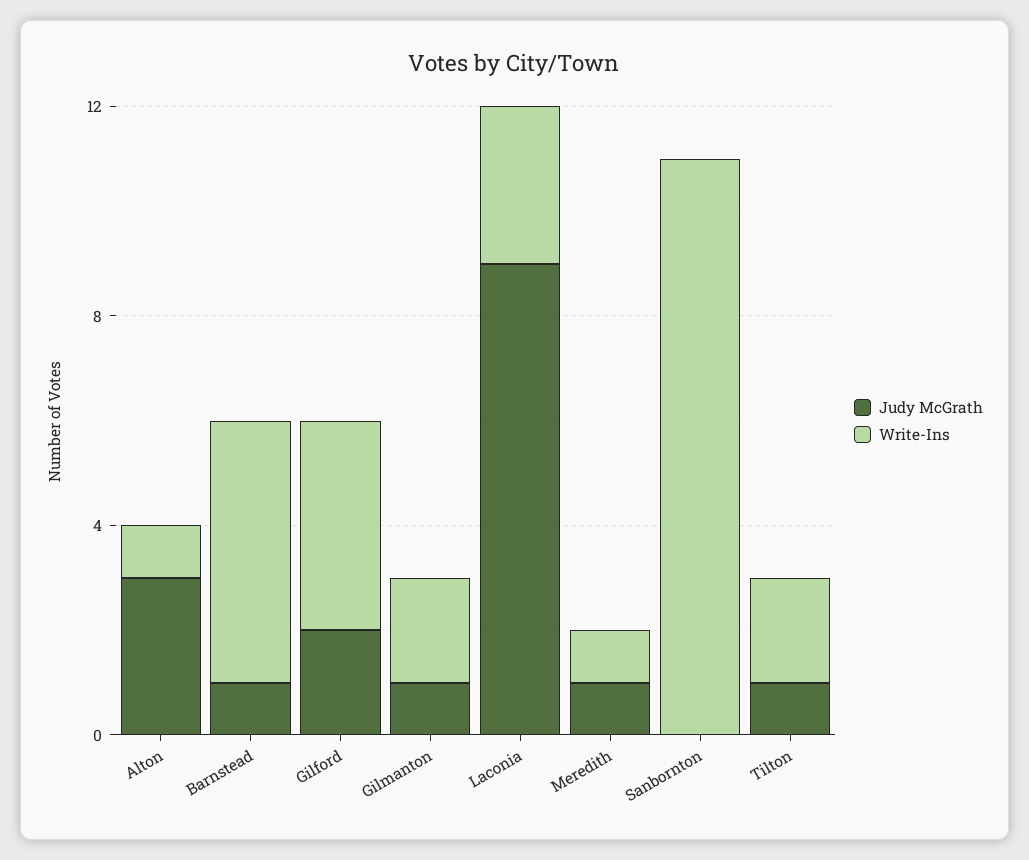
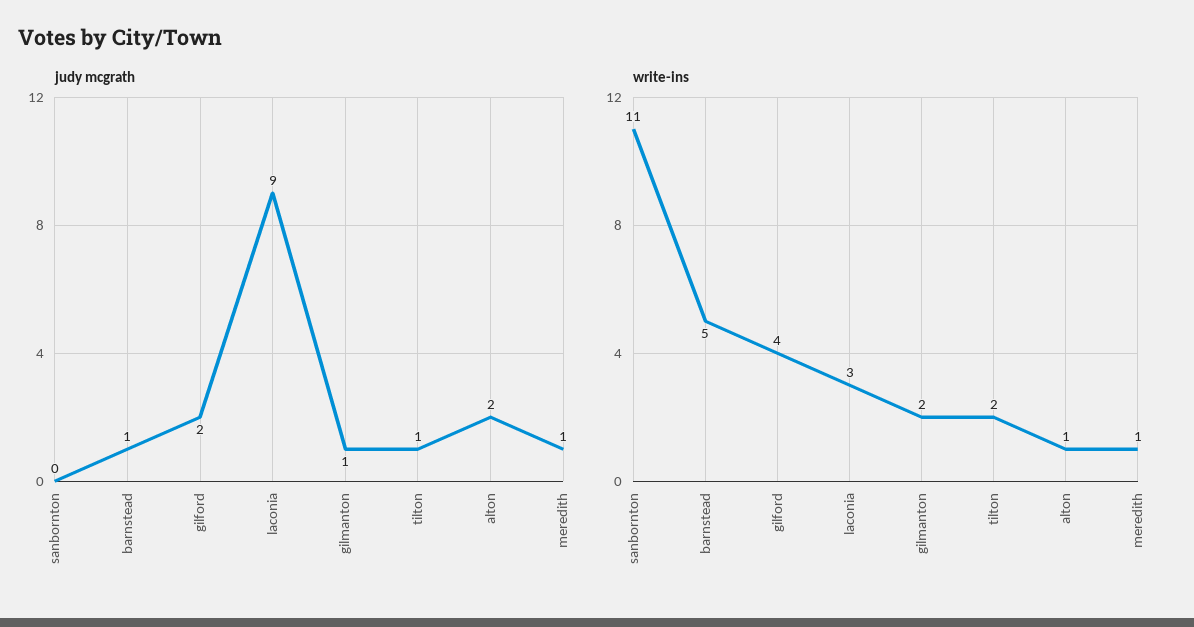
  {
    "Judy McGrath": {
-     "Alton": 3,
+     "Alton": 2,
      "Barnstead": 1,
      "Gilford": 2,
      "Gilmanton": 1,
      "Laconia": 9,
      "Meredith": 1,
      "Sanbornton": 0,
      "Tilton": 1
    },
    "Write-Ins": {
      "Alton": 1,
      "Barnstead": 5,
      "Gilford": 4,
      "Gilmanton": 2,
      "Laconia": 3,
      "Meredith": 1,
      "Sanbornton": 11,
      "Tilton": 2
    }
  }

